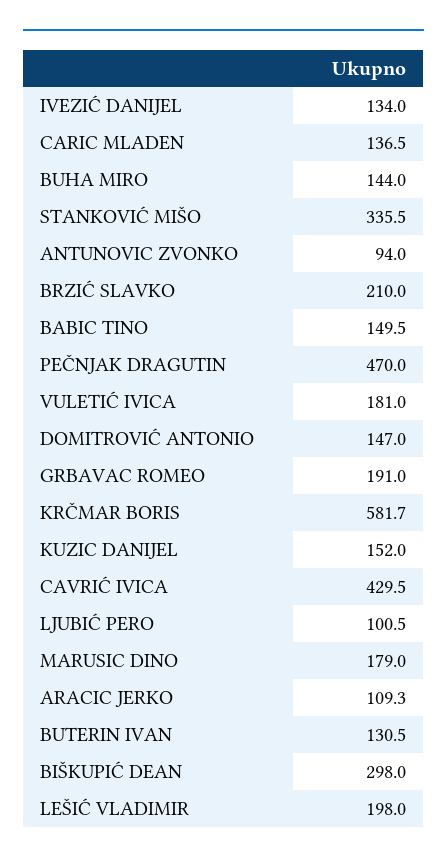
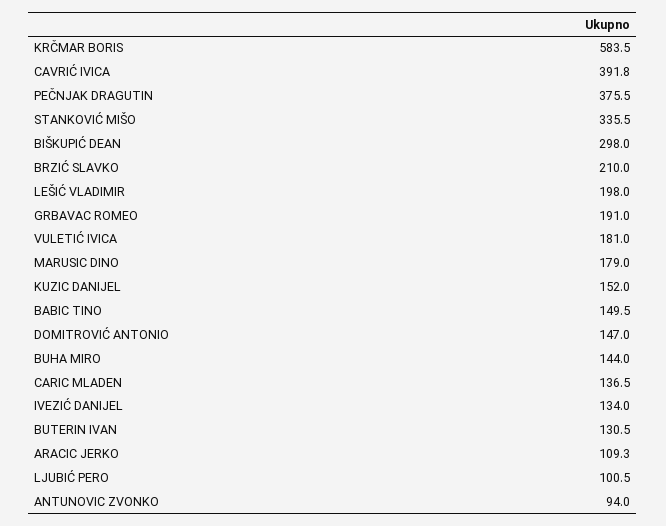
  {
    "IVEZIĆ DANIJEL": 134,
    "CARIC MLADEN": 136.5,
    "BUHA MIRO": 144,
    "STANKOVIĆ MIŠO": 335.5,
    "ANTUNOVIC ZVONKO": 94,
    "BRZIĆ SLAVKO": 210,
    "BABIC TINO": 149.5,
-   "PEČNJAK DRAGUTIN": 470,
+   "PEČNJAK DRAGUTIN": 375.5,
    "VULETIĆ IVICA": 181,
    "DOMITROVIĆ ANTONIO": 147,
    "GRBAVAC ROMEO": 191,
-   "KRČMAR BORIS": 581.7,
+   "KRČMAR BORIS": 583.5,
    "KUZIC DANIJEL": 152,
-   "CAVRIĆ IVICA": 429.5,
+   "CAVRIĆ IVICA": 391.8,
    "LJUBIĆ PERO": 100.5,
    "MARUSIC DINO": 179,
    "ARACIC JERKO": 109.3,
    "BUTERIN IVAN": 130.5,
    "BIŠKUPIĆ DEAN": 298,
    "LEŠIĆ VLADIMIR": 198
  }

